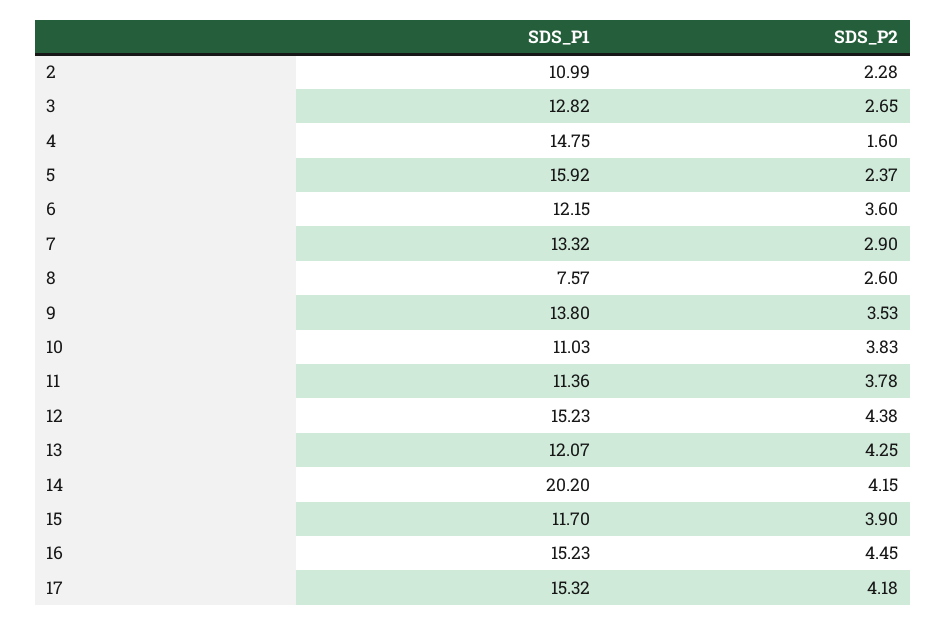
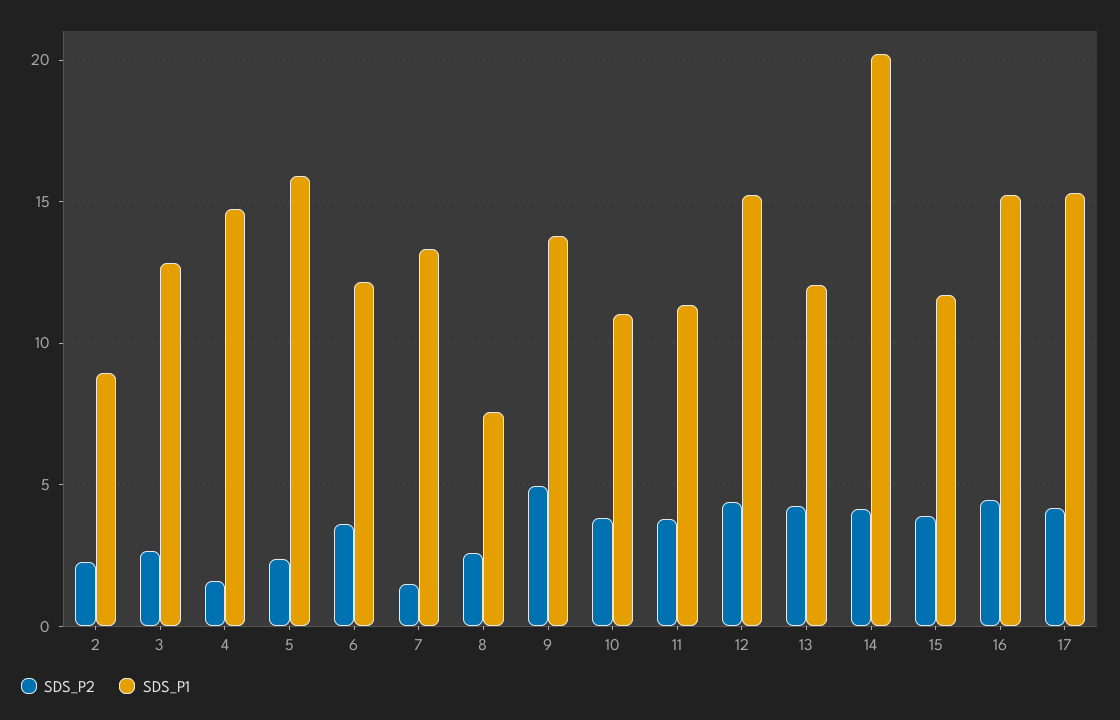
  {
    "SDS_P1": {
-     "2": 10.99,
+     "2": 9,
      "3": 12.82,
      "4": 14.75,
      "5": 15.92,
      "6": 12.15,
      "7": 13.32,
      "8": 7.57,
      "9": 13.8,
      "10": 11.03,
      "11": 11.36,
      "12": 15.23,
      "13": 12.07,
      "14": 20.2,
      "15": 11.7,
      "16": 15.23,
      "17": 15.32
    },
    "SDS_P2": {
      "2": 2.28,
      "3": 2.65,
      "4": 1.6,
      "5": 2.37,
      "6": 3.6,
-     "7": 2.9,
+     "7": 1.5,
      "8": 2.6,
-     "9": 3.53,
+     "9": 5,
      "10": 3.83,
      "11": 3.78,
      "12": 4.38,
      "13": 4.25,
      "14": 4.15,
      "15": 3.9,
      "16": 4.45,
      "17": 4.18
    }
  }

